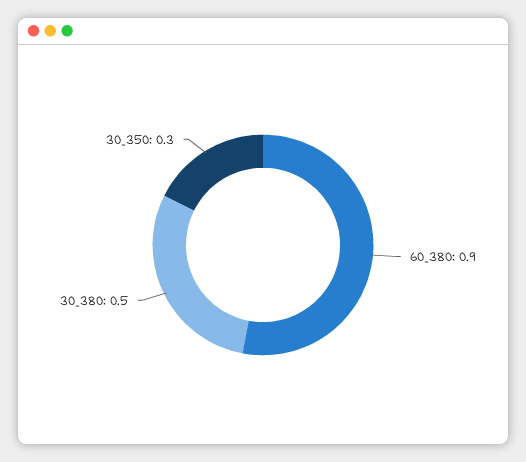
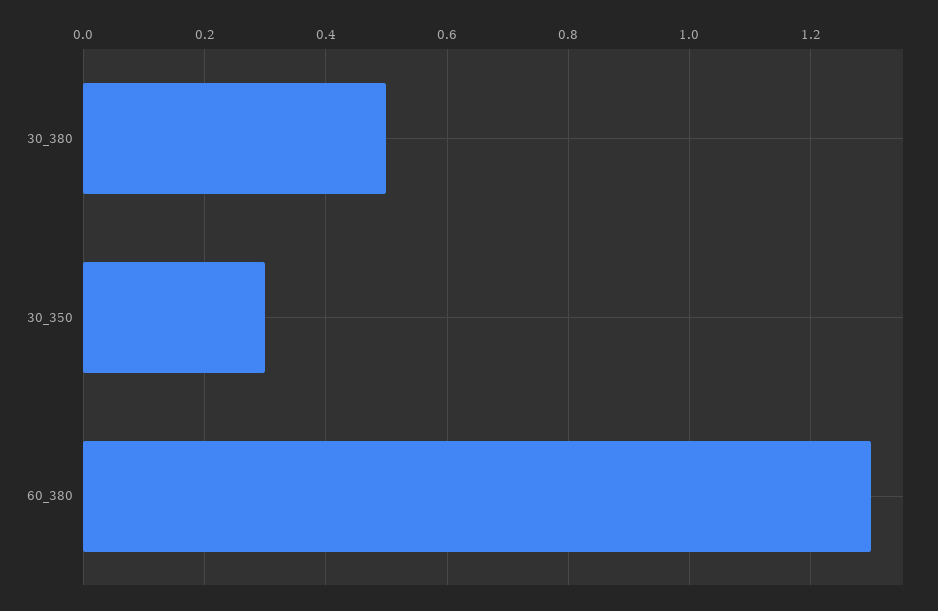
  {
-   "60_380": 0.9,
+   "60_380": 1.3,
    "30_380": 0.5,
    "30_350": 0.3
  }

